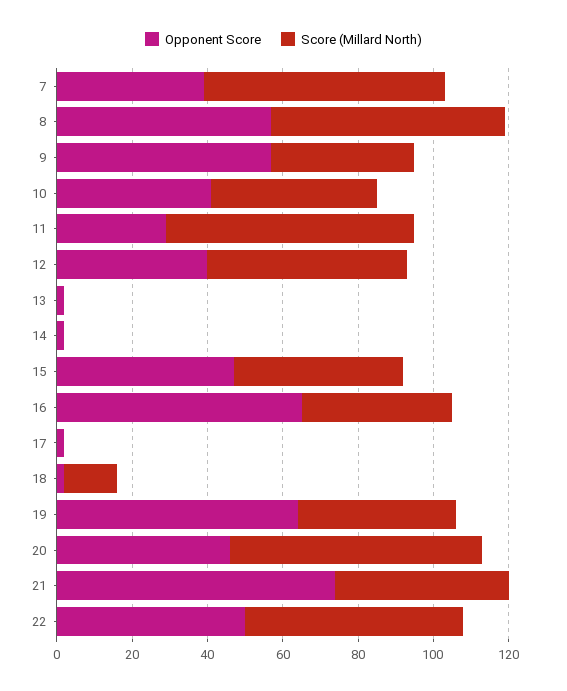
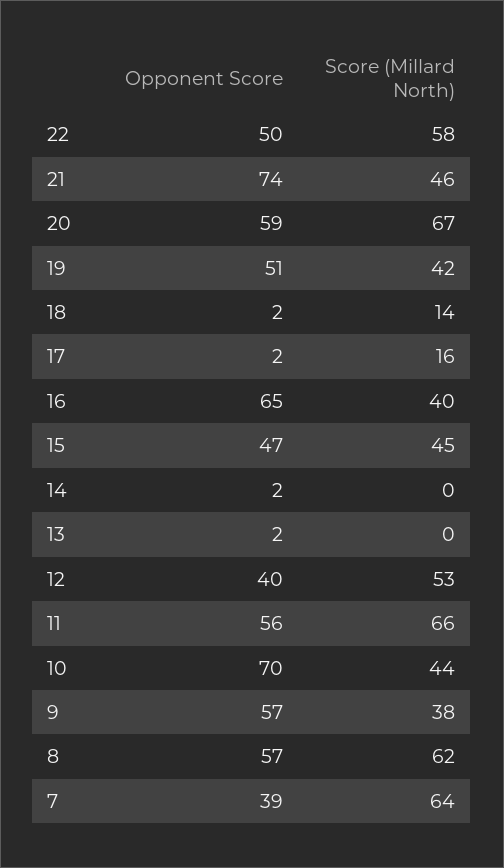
  {
    "Opponent Score": {
      "7": 39,
      "8": 57,
      "9": 57,
-     "10": 40,
+     "10": 70,
-     "11": 30,
+     "11": 56,
      "12": 40,
      "13": 2,
      "14": 2,
      "15": 47,
      "16": 65,
      "17": 2,
      "18": 2,
-     "19": 65,
+     "19": 51,
-     "20": 45,
+     "20": 59,
      "21": 74,
      "22": 50
    },
    "Score (Millard North)": {
      "7": 64,
      "8": 62,
      "9": 38,
      "10": 44,
      "11": 66,
      "12": 53,
      "13": 0,
      "14": 0,
      "15": 45,
      "16": 40,
-     "17": 0,
+     "17": 16,
      "18": 14,
      "19": 42,
      "20": 67,
      "21": 46,
      "22": 58
    }
  }

